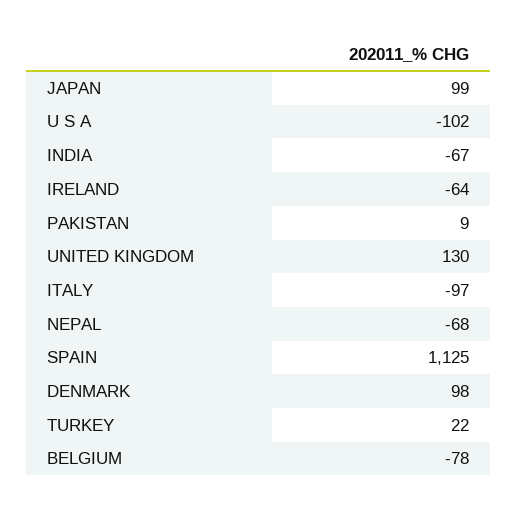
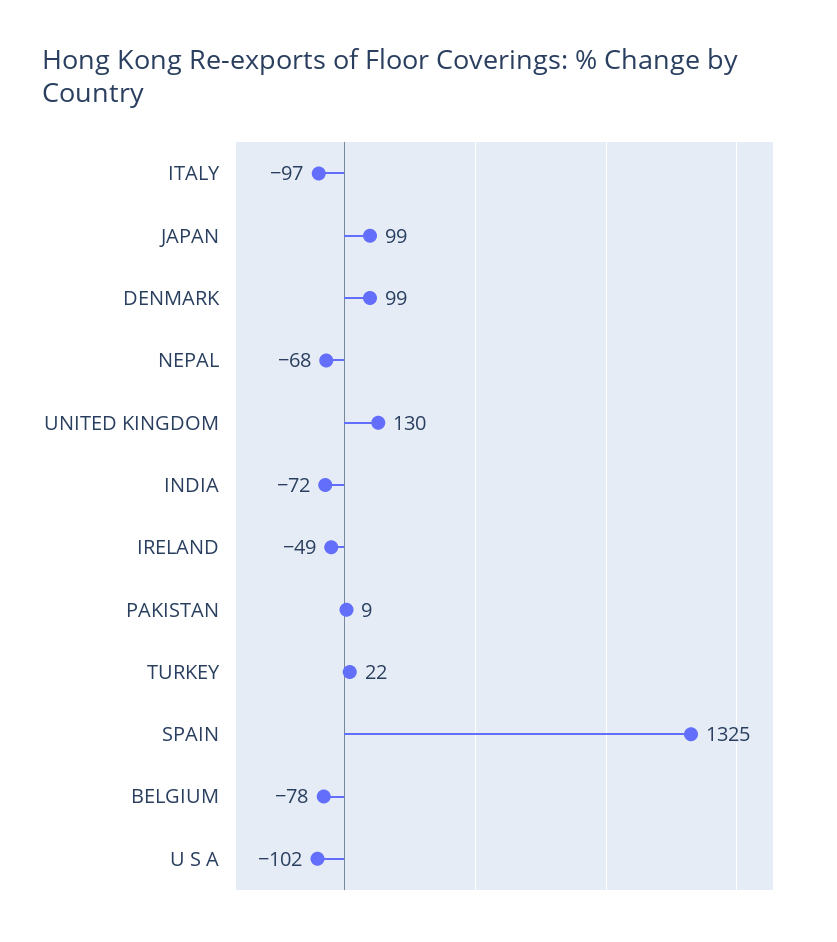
  {
    "JAPAN": 99,
    "U S A": -102,
-   "INDIA": -67,
+   "INDIA": -72,
-   "IRELAND": -64,
+   "IRELAND": -49,
    "PAKISTAN": 9,
    "UNITED KINGDOM": 130,
    "ITALY": -97,
    "NEPAL": -68,
-   "SPAIN": 1125,
+   "SPAIN": 1325,
-   "DENMARK": 98,
+   "DENMARK": 99,
    "TURKEY": 22,
    "BELGIUM": -78
  }

